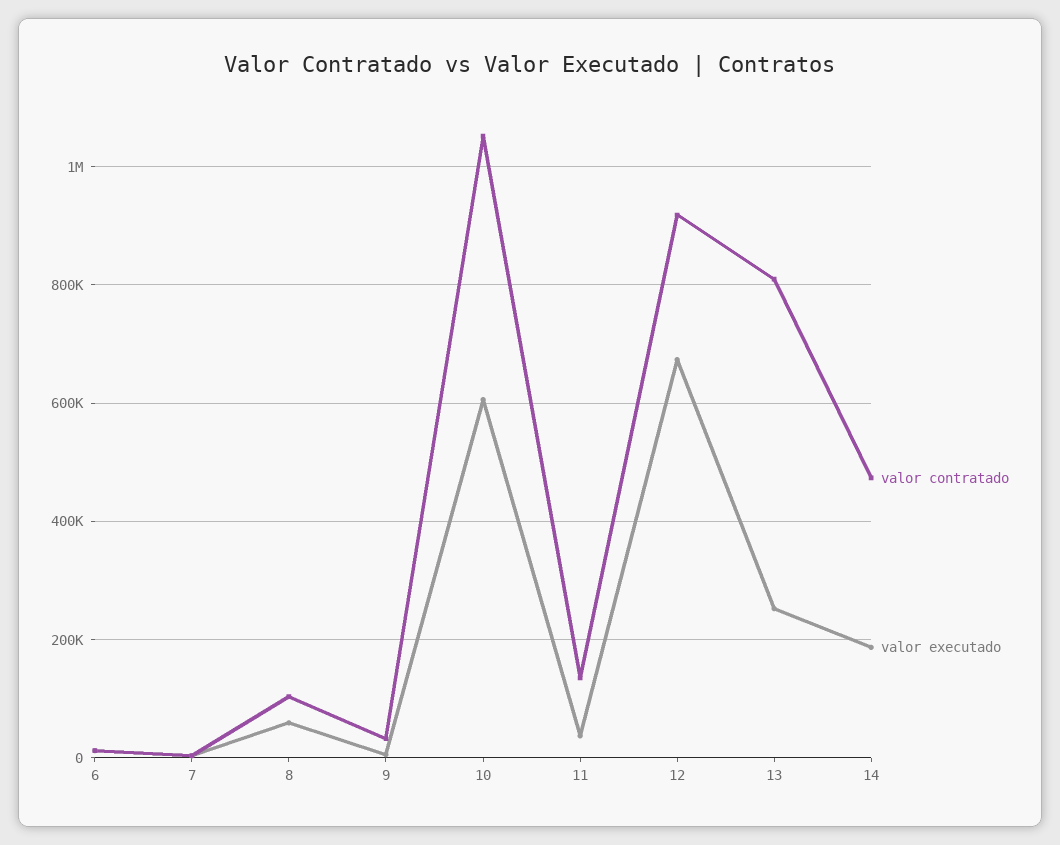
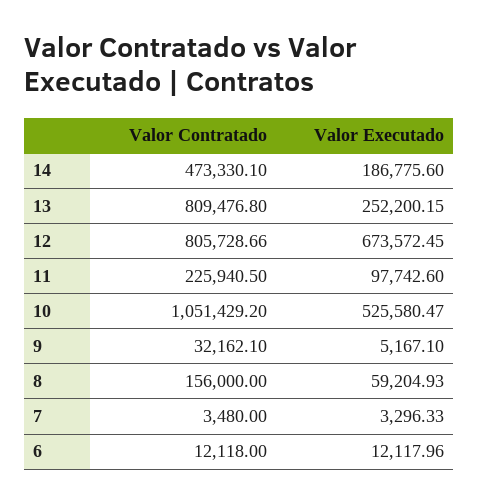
  {
    "valor contratado": {
      "6": 12118,
      "7": 3480,
-     "8": 100000,
+     "8": 156000,
      "9": 32162.1,
      "10": 1051429.2,
-     "11": 140000,
+     "11": 225940.5,
-     "12": 920000,
+     "12": 805728.66,
      "13": 809476.8,
      "14": 473330.1
    },
    "valor executado": {
      "6": 12117.96,
      "7": 3296.33,
      "8": 59204.93,
      "9": 5167.1,
-     "10": 600000,
+     "10": 525580.47,
-     "11": 40000,
+     "11": 97742.6,
      "12": 673572.45,
      "13": 252200.15,
      "14": 186775.6
    }
  }

